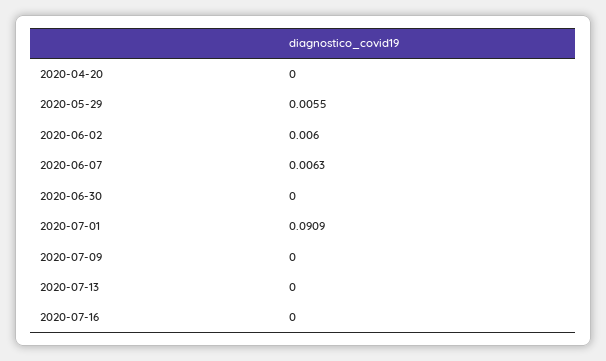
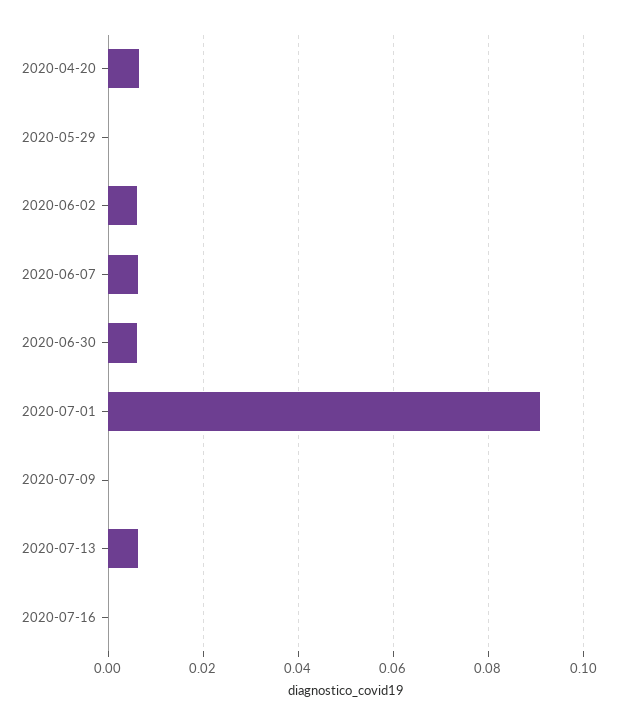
  {
-   "2020-04-20": 0,
+   "2020-04-20": 0.006,
-   "2020-05-29": 0.0055,
+   "2020-05-29": 0,
    "2020-06-02": 0.006,
    "2020-06-07": 0.0063,
-   "2020-06-30": 0,
+   "2020-06-30": 0.006,
    "2020-07-01": 0.0909,
    "2020-07-09": 0,
-   "2020-07-13": 0,
+   "2020-07-13": 0.006,
    "2020-07-16": 0
  }

